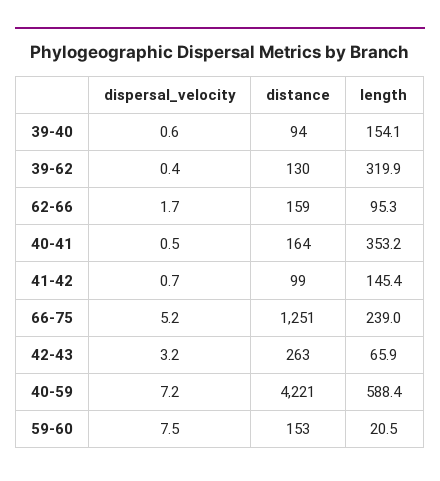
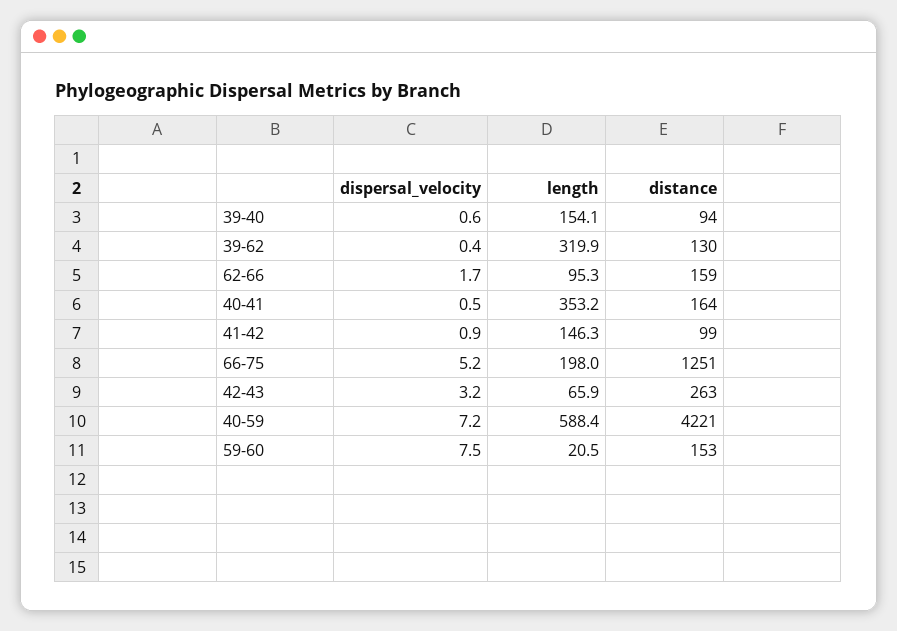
  {
    "dispersal_velocity": {
      "39-40": 0.6,
      "39-62": 0.4,
      "62-66": 1.7,
      "40-41": 0.5,
-     "41-42": 0.7,
+     "41-42": 0.9,
      "66-75": 5.2,
      "42-43": 3.2,
      "40-59": 7.2,
      "59-60": 7.5
    },
    "distance": {
      "39-40": 94,
      "39-62": 130,
      "62-66": 159,
      "40-41": 164,
      "41-42": 99,
      "66-75": 1251,
      "42-43": 263,
      "40-59": 4221,
      "59-60": 153
    },
    "length": {
      "39-40": 154.1,
      "39-62": 319.9,
      "62-66": 95.3,
      "40-41": 353.2,
-     "41-42": 145.4,
+     "41-42": 146.3,
-     "66-75": 239,
+     "66-75": 198,
      "42-43": 65.9,
      "40-59": 588.4,
      "59-60": 20.5
    }
  }

